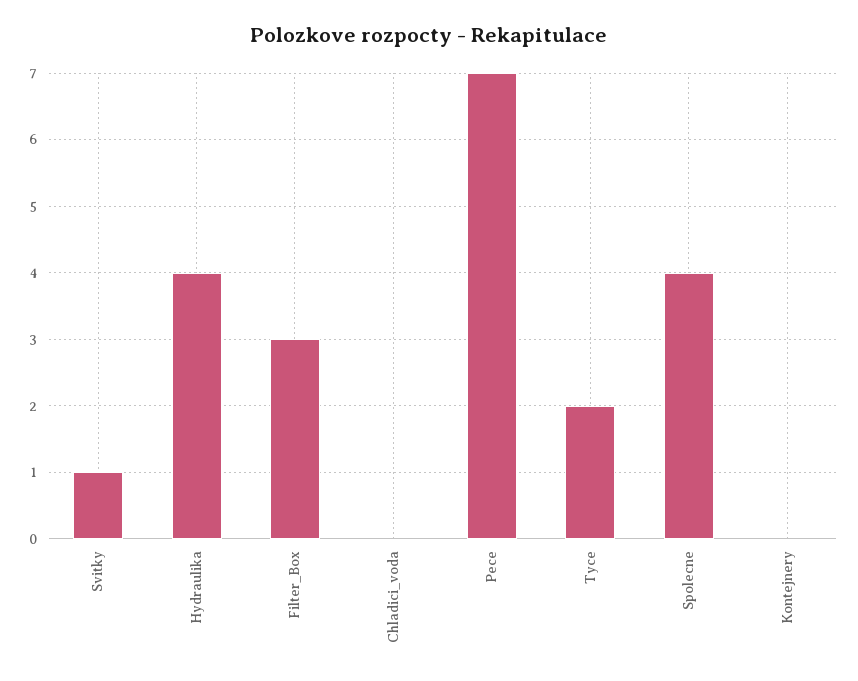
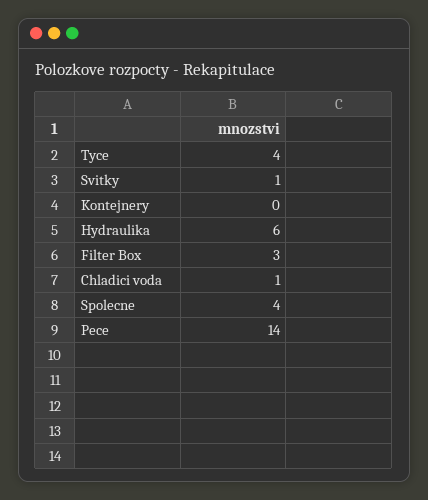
  {
    "Svitky": 1,
-   "Hydraulika": 4,
+   "Hydraulika": 6,
    "Filter_Box": 3,
-   "Chladici_voda": 0,
+   "Chladici_voda": 1,
-   "Pece": 7,
+   "Pece": 14,
-   "Tyce": 2,
+   "Tyce": 4,
    "Spolecne": 4,
    "Kontejnery": 0
  }

